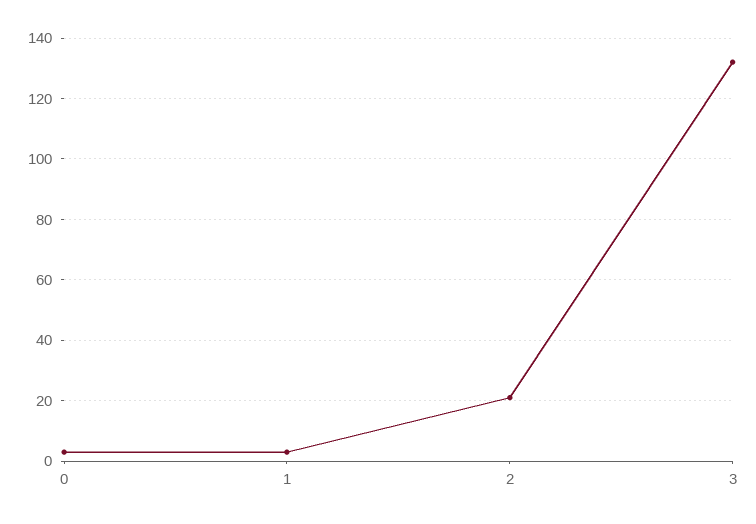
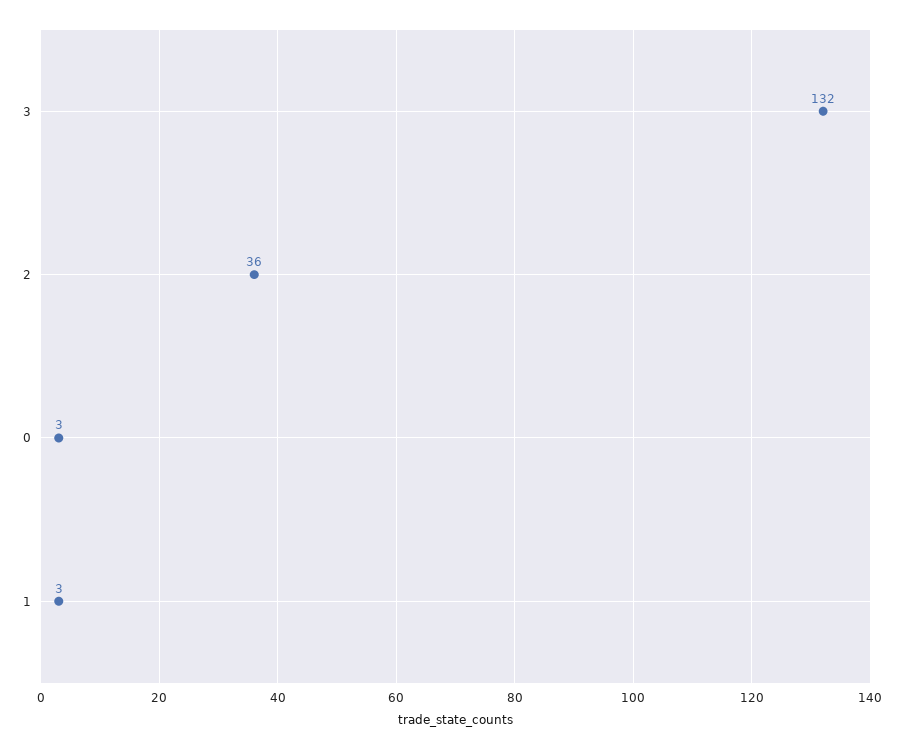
  {
    "0": 3,
    "1": 3,
-   "2": 20,
+   "2": 36,
    "3": 132
  }

